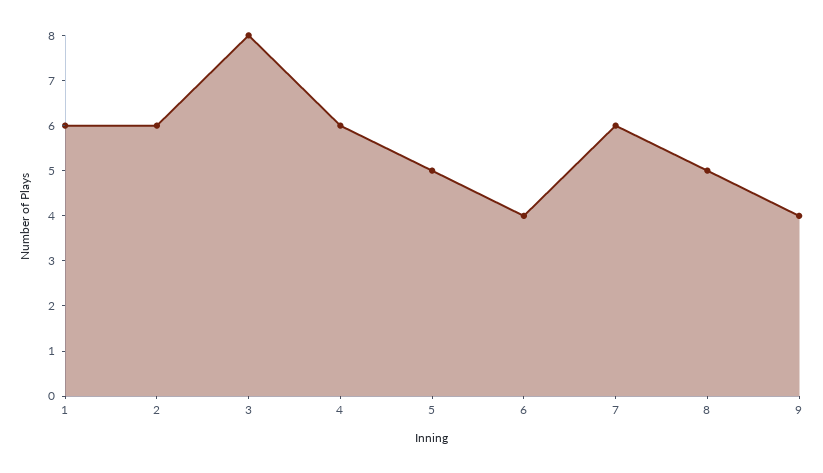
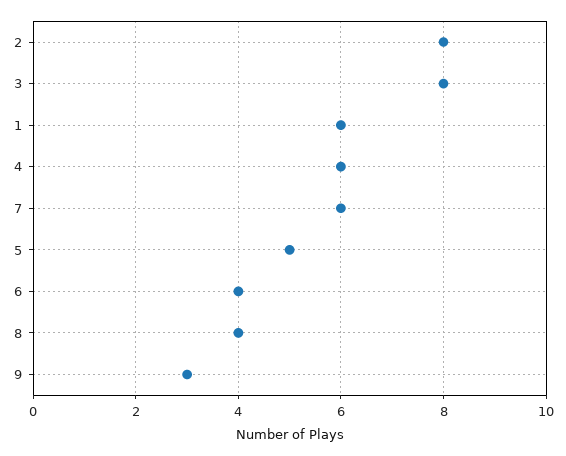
  {
    "1": 6,
-   "2": 6,
+   "2": 8,
    "3": 8,
    "4": 6,
    "5": 5,
    "6": 4,
    "7": 6,
-   "8": 5,
+   "8": 4,
-   "9": 4
+   "9": 3
  }

